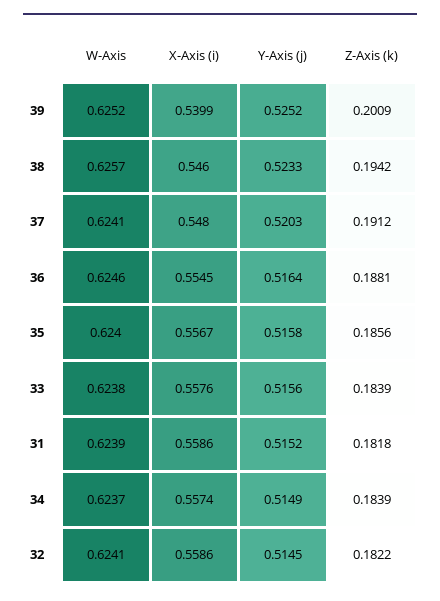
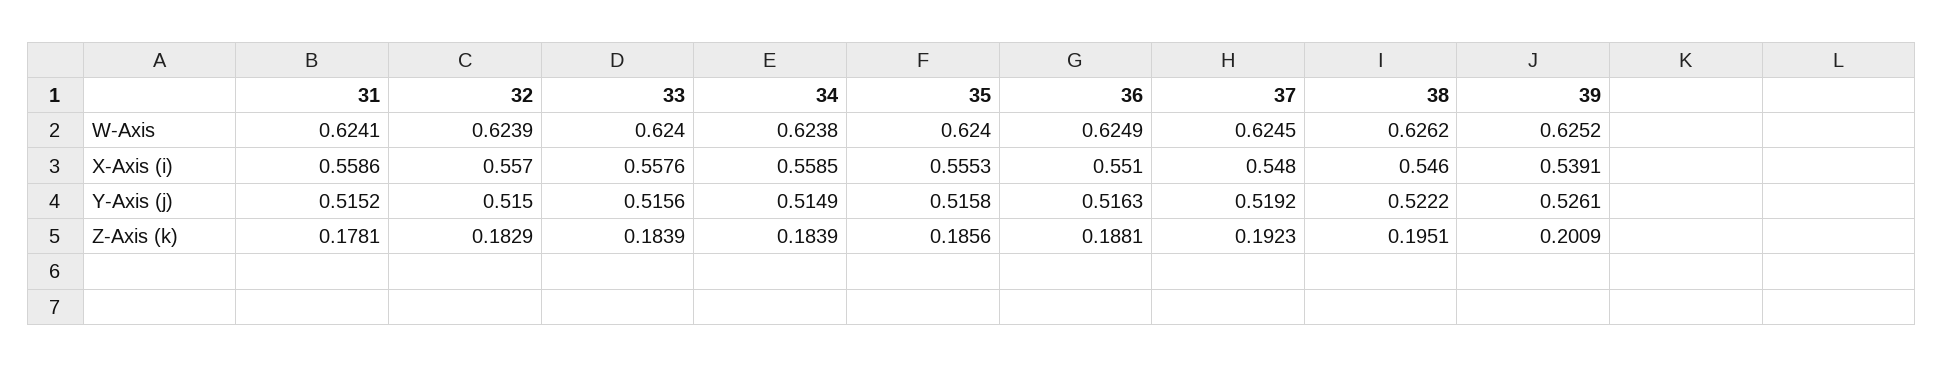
  {
    "W-Axis": {
      "39": 0.6252,
-     "38": 0.6257,
+     "38": 0.6262,
-     "37": 0.6241,
+     "37": 0.6245,
-     "36": 0.6246,
+     "36": 0.6249,
      "35": 0.624,
-     "33": 0.6238,
+     "33": 0.624,
-     "31": 0.6239,
+     "31": 0.6241,
-     "34": 0.6237,
+     "34": 0.6238,
-     "32": 0.6241
+     "32": 0.6239
    },
    "X-Axis (i)": {
-     "39": 0.5399,
+     "39": 0.5391,
      "38": 0.546,
      "37": 0.548,
-     "36": 0.5545,
+     "36": 0.551,
-     "35": 0.5567,
+     "35": 0.5553,
      "33": 0.5576,
      "31": 0.5586,
-     "34": 0.5574,
+     "34": 0.5585,
-     "32": 0.5586
+     "32": 0.557
    },
    "Y-Axis (j)": {
-     "39": 0.5252,
+     "39": 0.5261,
-     "38": 0.5233,
+     "38": 0.5222,
-     "37": 0.5203,
+     "37": 0.5192,
-     "36": 0.5164,
+     "36": 0.5163,
      "35": 0.5158,
      "33": 0.5156,
      "31": 0.5152,
      "34": 0.5149,
-     "32": 0.5145
+     "32": 0.515
    },
    "Z-Axis (k)": {
      "39": 0.2009,
-     "38": 0.1942,
+     "38": 0.1951,
-     "37": 0.1912,
+     "37": 0.1923,
      "36": 0.1881,
      "35": 0.1856,
      "33": 0.1839,
-     "31": 0.1818,
+     "31": 0.1781,
      "34": 0.1839,
-     "32": 0.1822
+     "32": 0.1829
    }
  }

